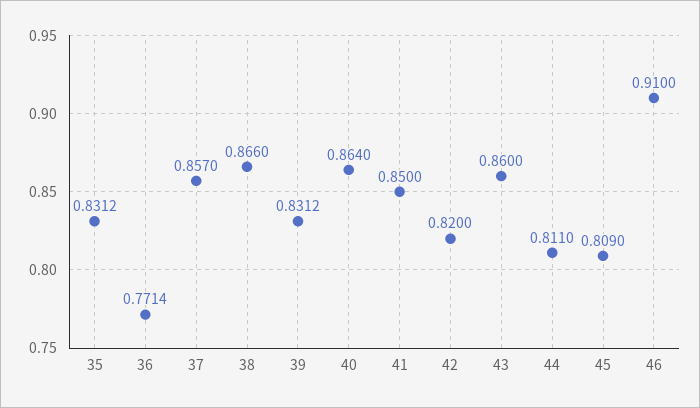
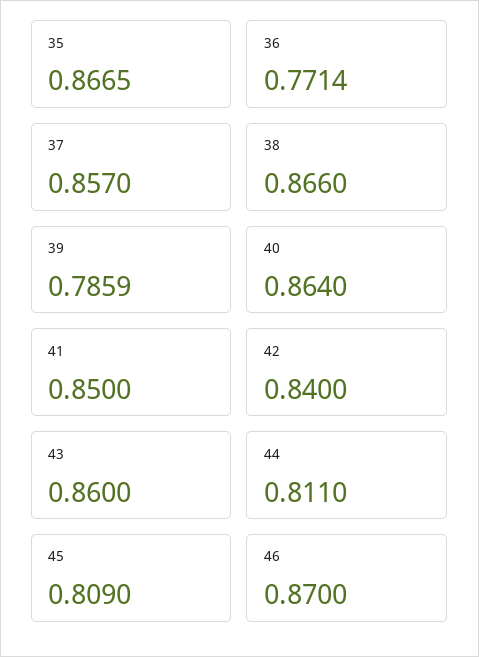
  {
-   "35": 0.8312,
+   "35": 0.8665,
    "36": 0.7714,
    "37": 0.857,
    "38": 0.866,
-   "39": 0.8312,
+   "39": 0.7859,
    "40": 0.864,
    "41": 0.85,
-   "42": 0.82,
+   "42": 0.84,
    "43": 0.86,
    "44": 0.811,
    "45": 0.809,
-   "46": 0.91
+   "46": 0.87
  }

